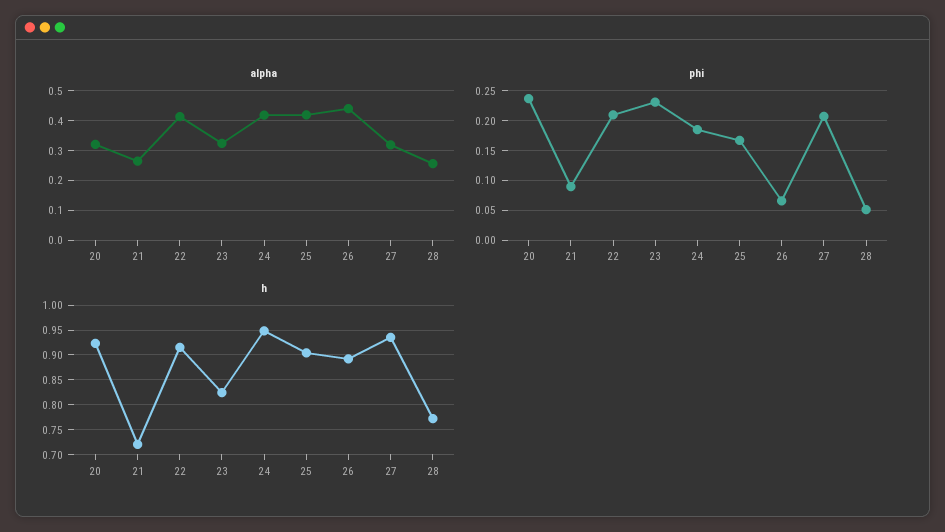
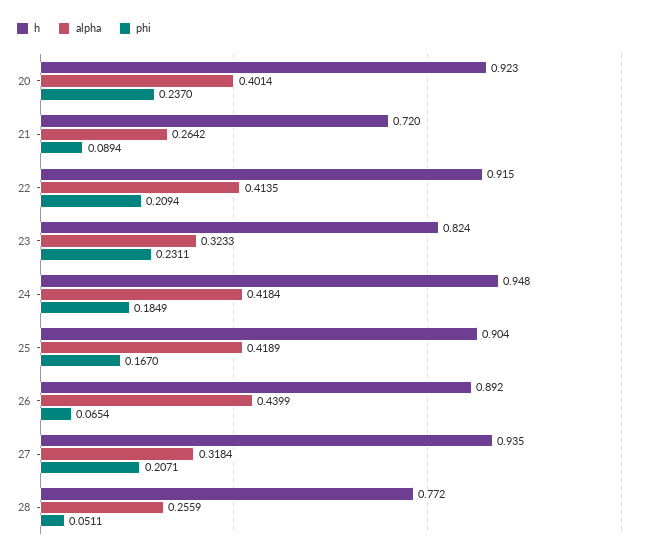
  {
    "alpha": {
-     "20": 0.325,
+     "20": 0.4014,
      "21": 0.2642,
      "22": 0.4135,
      "23": 0.3233,
      "24": 0.4184,
      "25": 0.4189,
      "26": 0.4399,
      "27": 0.3184,
      "28": 0.2559
    },
    "phi": {
      "20": 0.237,
      "21": 0.0894,
      "22": 0.2094,
      "23": 0.2311,
      "24": 0.1849,
      "25": 0.167,
      "26": 0.0654,
      "27": 0.2071,
      "28": 0.0511
    },
    "h": {
      "20": 0.923,
      "21": 0.72,
      "22": 0.915,
      "23": 0.824,
      "24": 0.948,
      "25": 0.904,
      "26": 0.892,
      "27": 0.935,
      "28": 0.772
    }
  }

